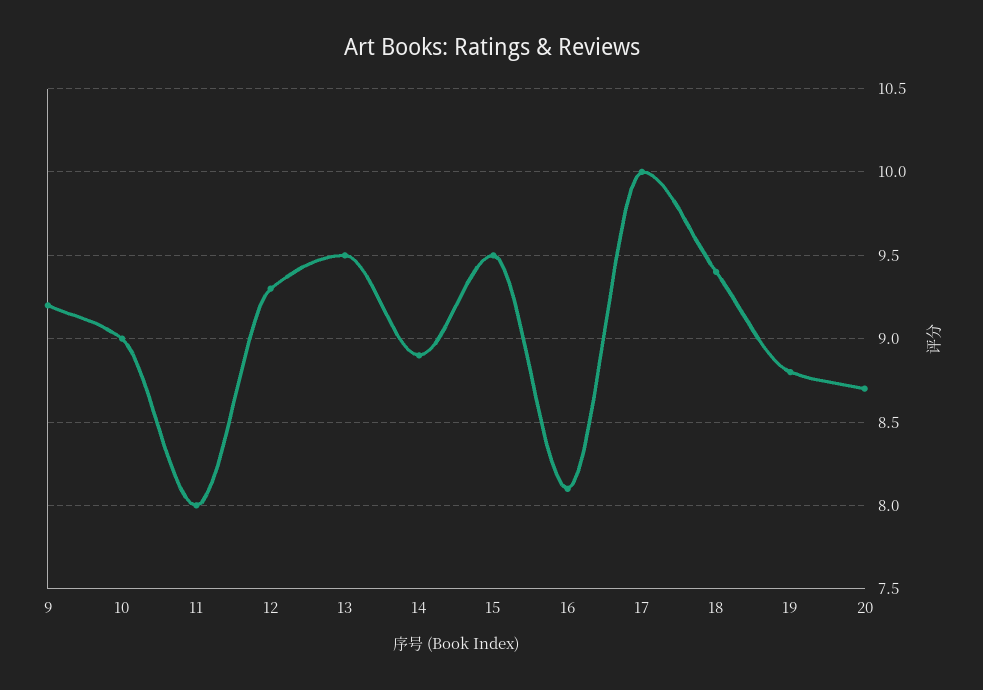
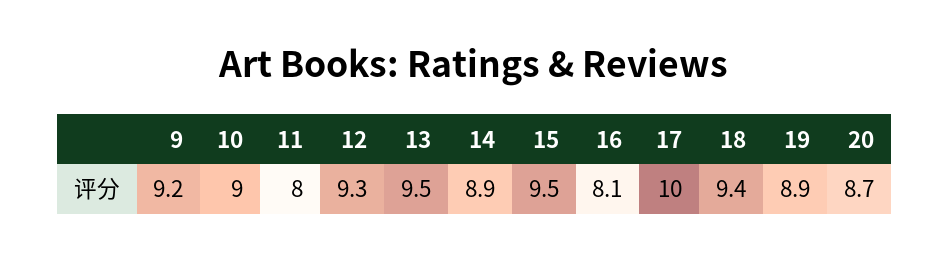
  {
    "9": 9.2,
    "10": 9,
    "11": 8,
    "12": 9.3,
    "13": 9.5,
    "14": 8.9,
    "15": 9.5,
    "16": 8.1,
    "17": 10,
    "18": 9.4,
-   "19": 8.8,
+   "19": 8.9,
    "20": 8.7
  }

